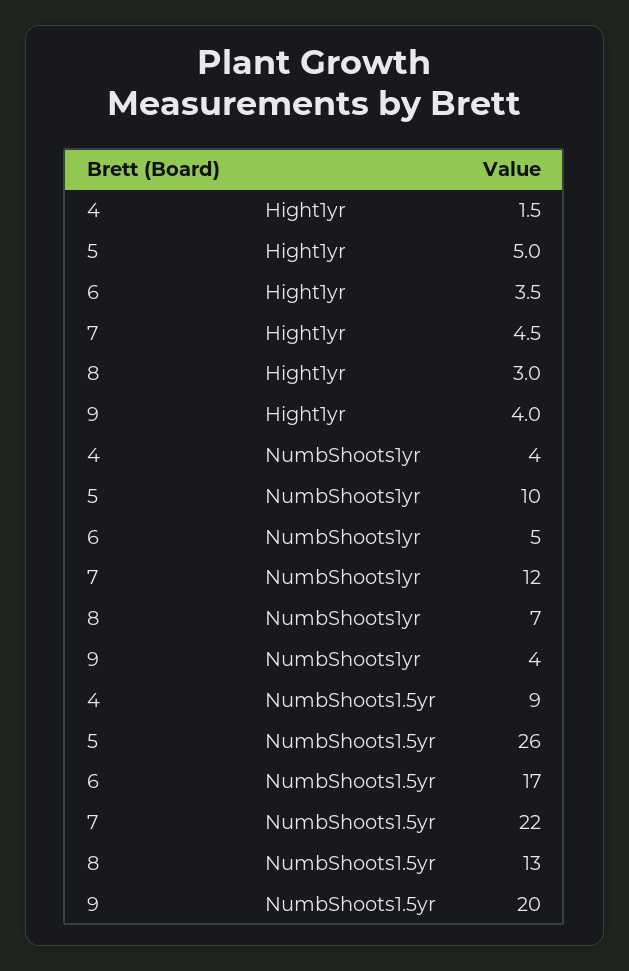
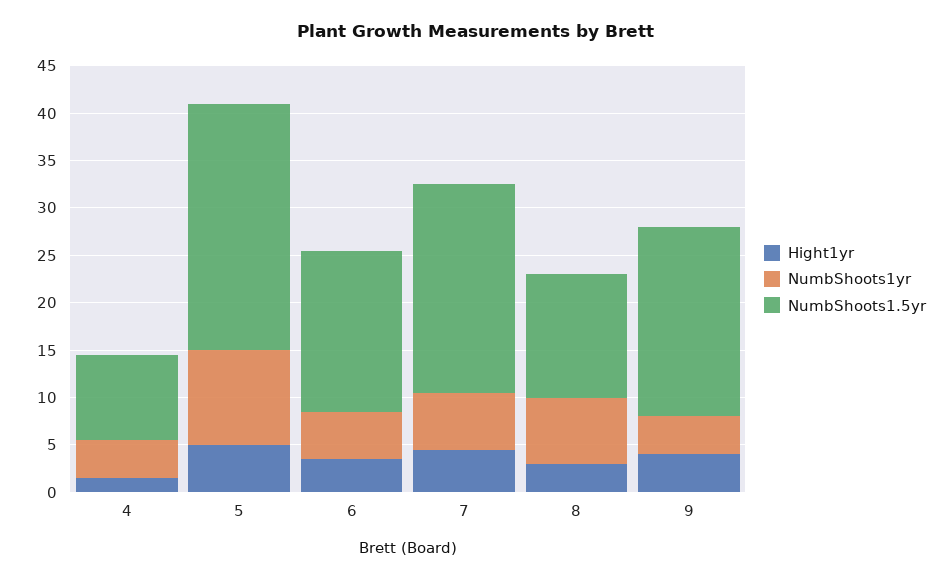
  {
    "Hight1yr": {
      "4": 1.5,
      "5": 5,
      "6": 3.5,
      "7": 4.5,
      "8": 3,
      "9": 4
    },
    "NumbShoots1yr": {
      "4": 4,
      "5": 10,
      "6": 5,
-     "7": 12,
+     "7": 6,
      "8": 7,
      "9": 4
    },
    "NumbShoots1.5yr": {
      "4": 9,
      "5": 26,
      "6": 17,
      "7": 22,
      "8": 13,
      "9": 20
    }
  }

